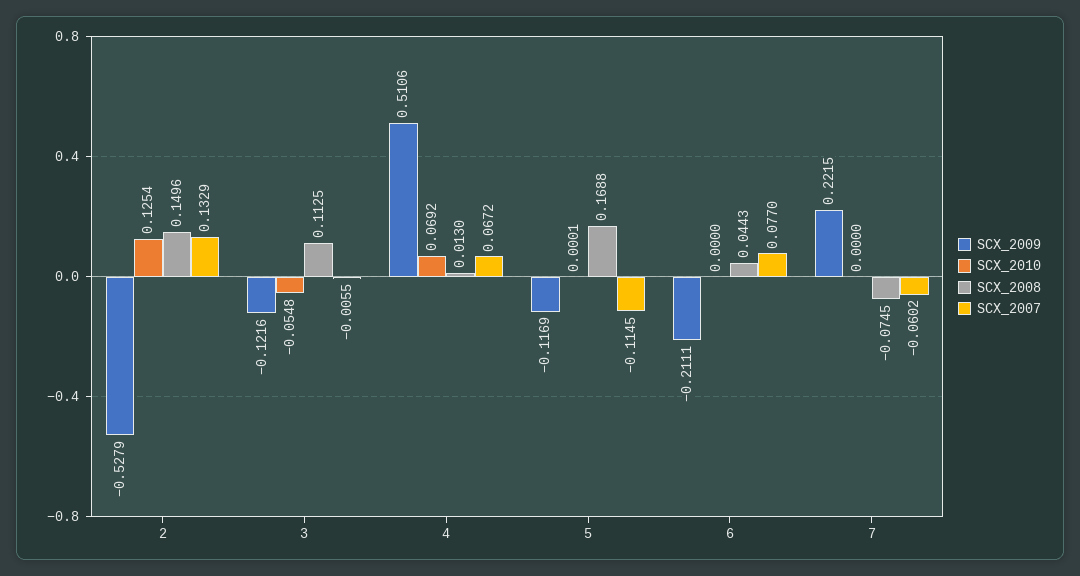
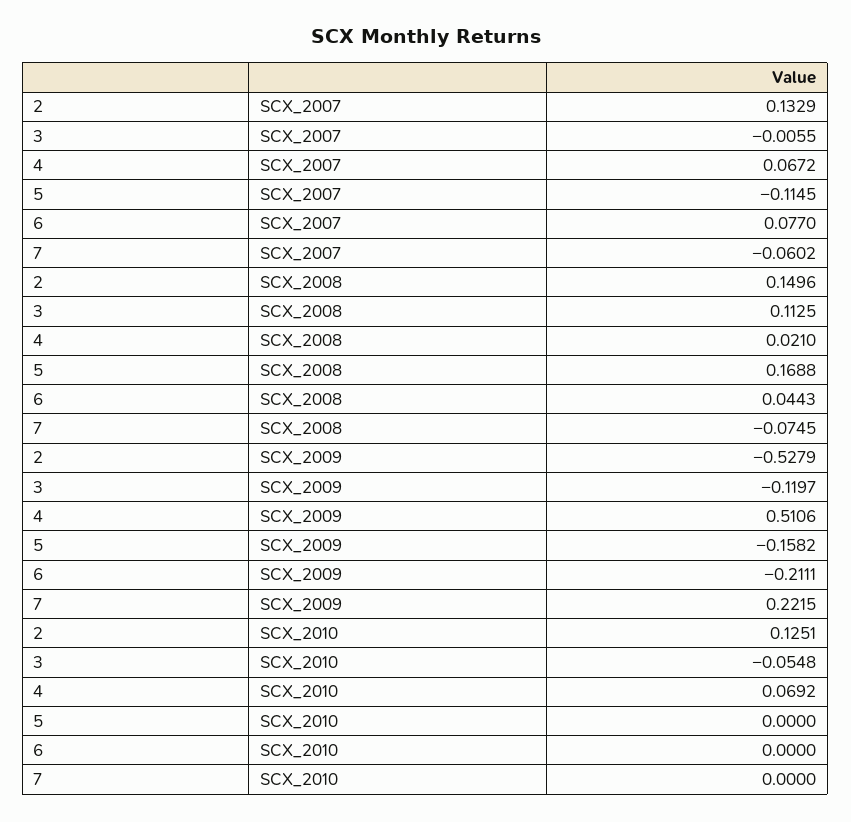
  {
    "SCX_2009": {
      "2": -0.5279,
-     "3": -0.1216,
+     "3": -0.1197,
      "4": 0.5106,
-     "5": -0.1169,
+     "5": -0.1582,
      "6": -0.2111,
      "7": 0.2215
    },
    "SCX_2010": {
-     "2": 0.1254,
+     "2": 0.1251,
      "3": -0.0548,
      "4": 0.0692,
-     "5": 0.0001,
+     "5": 0,
      "6": 0,
      "7": 0
    },
    "SCX_2008": {
      "2": 0.1496,
      "3": 0.1125,
-     "4": 0.013,
+     "4": 0.021,
      "5": 0.1688,
      "6": 0.0443,
      "7": -0.0745
    },
    "SCX_2007": {
      "2": 0.1329,
      "3": -0.0055,
      "4": 0.0672,
      "5": -0.1145,
      "6": 0.077,
      "7": -0.0602
    }
  }

